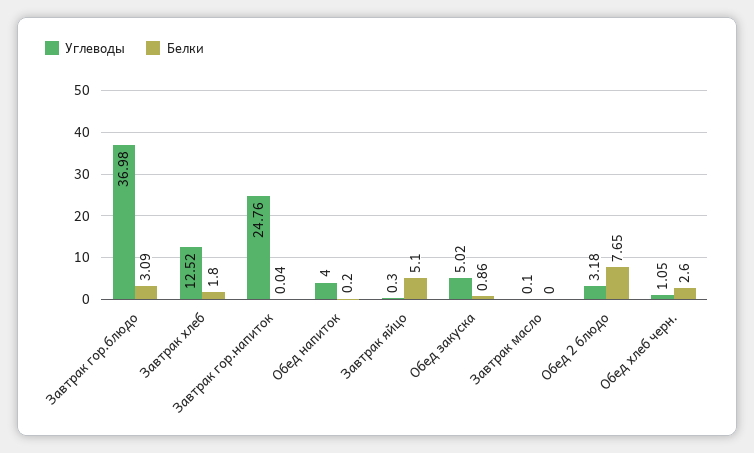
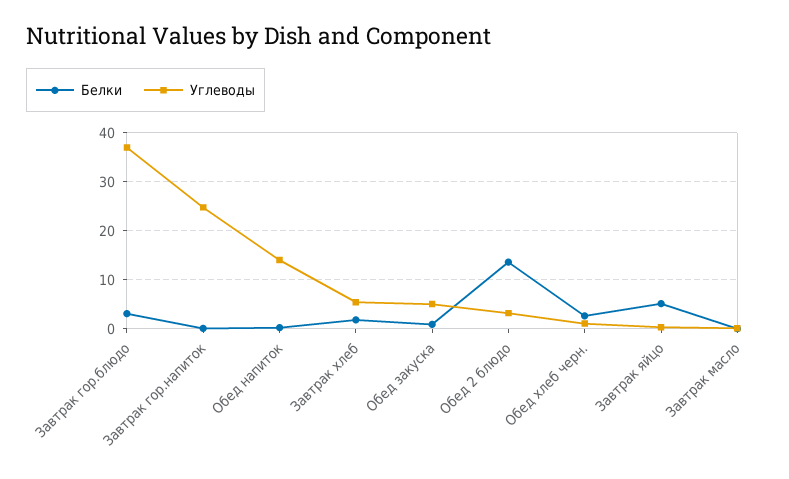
  {
    "Углеводы": {
      "Завтрак гор.блюдо": 36.98,
-     "Завтрак хлеб": 12.52,
+     "Завтрак хлеб": 6,
      "Завтрак гор.напиток": 24.76,
-     "Обед напиток": 4,
+     "Обед напиток": 14,
      "Завтрак яйцо": 0.3,
      "Обед закуска": 5.02,
      "Завтрак масло": 0.1,
      "Обед 2 блюдо": 3.18,
      "Обед хлеб черн.": 1.05
    },
    "Белки": {
      "Завтрак гор.блюдо": 3.09,
      "Завтрак хлеб": 1.8,
      "Завтрак гор.напиток": 0.04,
      "Обед напиток": 0.2,
      "Завтрак яйцо": 5.1,
      "Обед закуска": 0.86,
      "Завтрак масло": 0,
-     "Обед 2 блюдо": 7.65,
+     "Обед 2 блюдо": 14,
      "Обед хлеб черн.": 2.6
    }
  }

